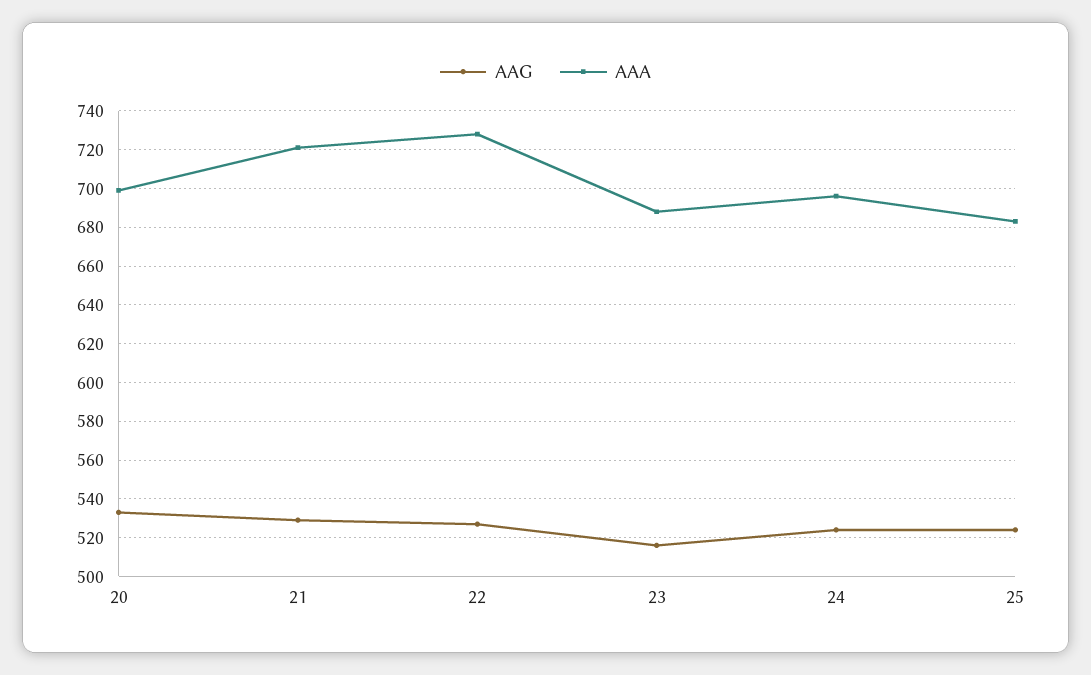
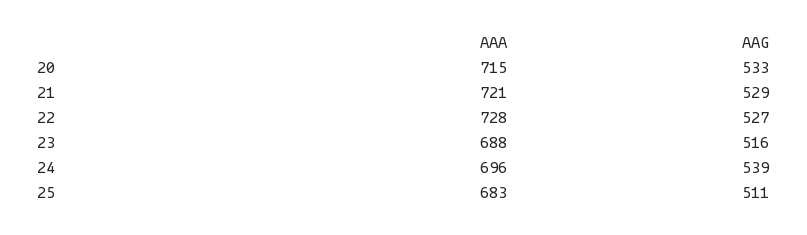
  {
    "AAG": {
      "20": 533,
      "21": 529,
      "22": 527,
      "23": 516,
-     "24": 525,
+     "24": 539,
-     "25": 525
+     "25": 511
    },
    "AAA": {
-     "20": 700,
+     "20": 715,
      "21": 721,
      "22": 728,
      "23": 688,
      "24": 696,
      "25": 683
    }
  }

